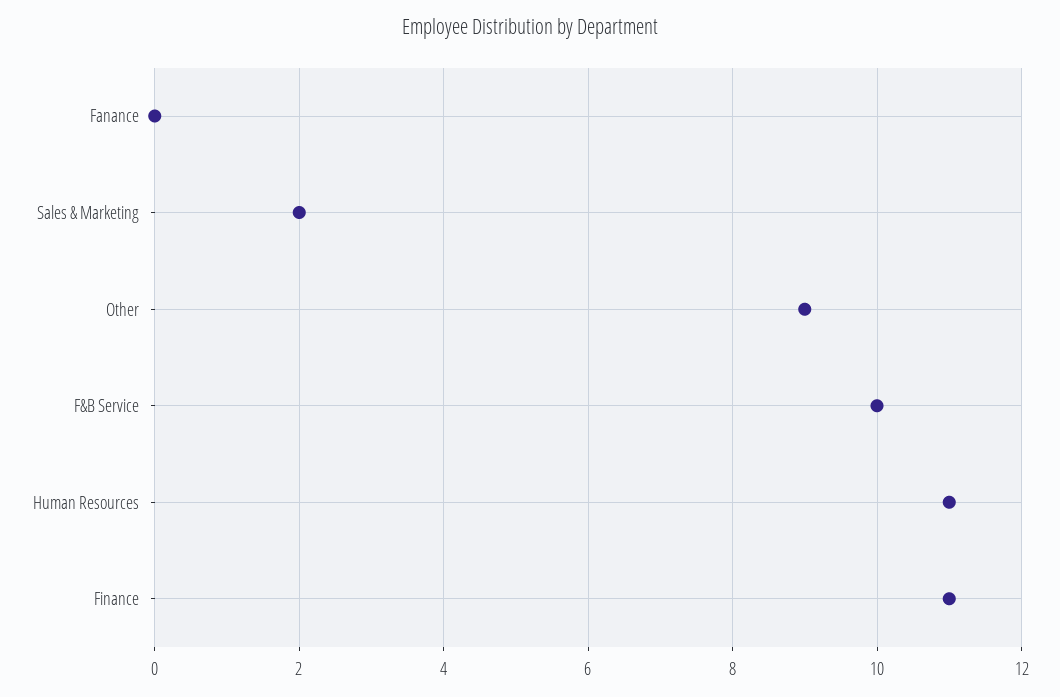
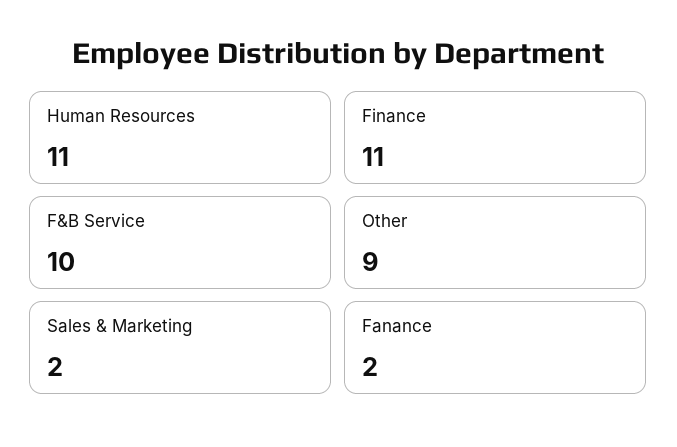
  {
-   "Fanance": 0,
+   "Fanance": 2,
    "Sales & Marketing": 2,
    "Other": 9,
    "F&B Service": 10,
    "Human Resources": 11,
    "Finance": 11
  }

